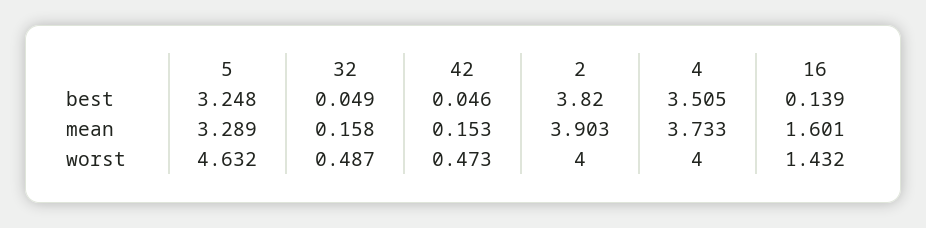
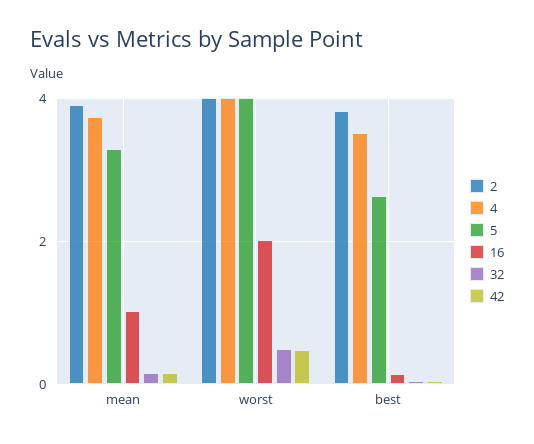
  {
    "5": {
-     "best": 3.248,
+     "best": 2.6,
      "mean": 3.289,
-     "worst": 4.632
+     "worst": 4
    },
    "32": {
      "best": 0.049,
      "mean": 0.158,
      "worst": 0.487
    },
    "42": {
      "best": 0.046,
      "mean": 0.153,
      "worst": 0.473
    },
    "2": {
      "best": 3.82,
      "mean": 3.903,
      "worst": 4
    },
    "4": {
      "best": 3.505,
      "mean": 3.733,
      "worst": 4
    },
    "16": {
      "best": 0.139,
-     "mean": 1.601,
+     "mean": 1,
-     "worst": 1.432
+     "worst": 2
    }
  }

